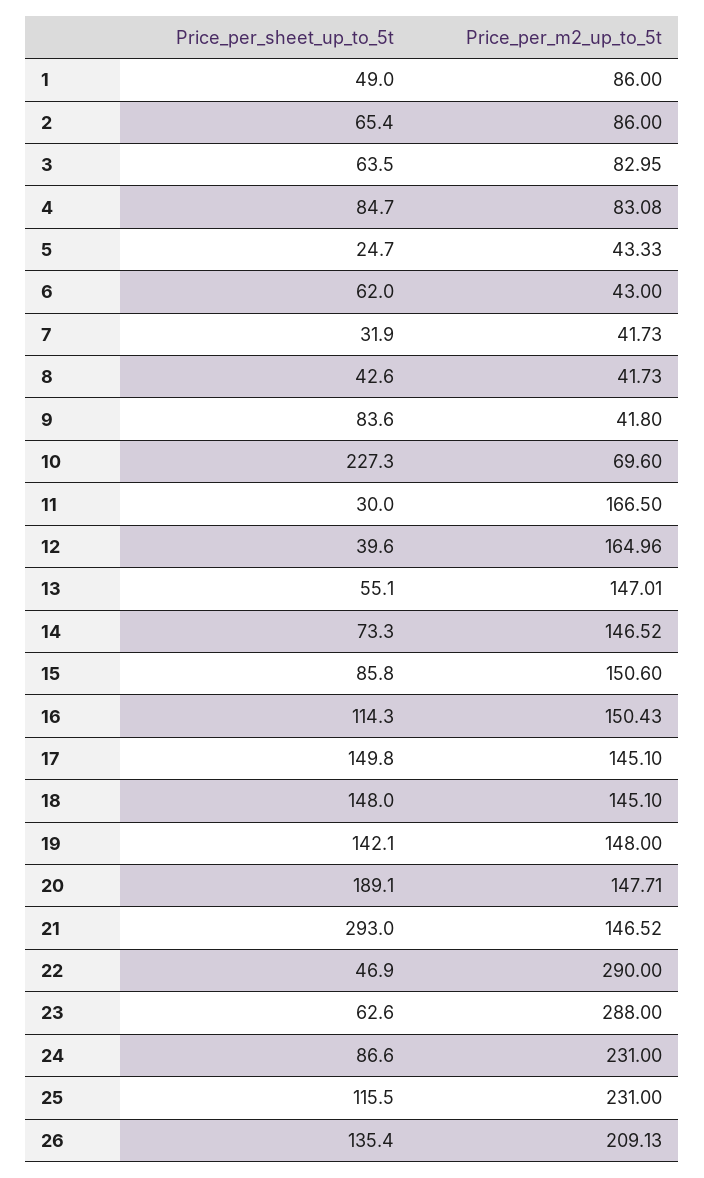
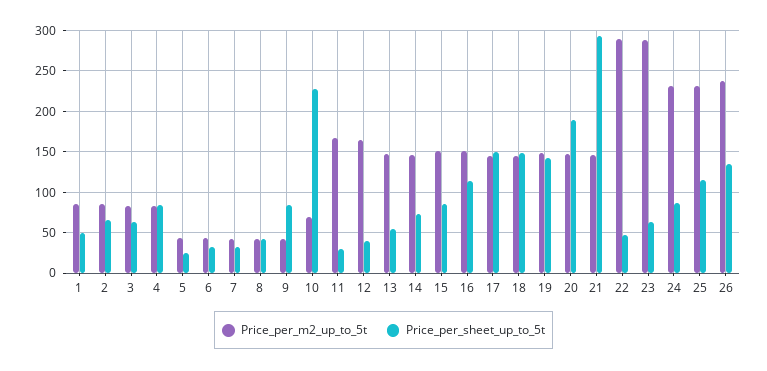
  {
    "Price_per_sheet_up_to_5t": {
      "1": 49,
      "2": 65.4,
      "3": 63.5,
      "4": 84.7,
      "5": 24.7,
-     "6": 62,
+     "6": 30,
      "7": 31.9,
      "8": 42.6,
      "9": 83.6,
      "10": 227.3,
      "11": 30,
      "12": 39.6,
      "13": 55.1,
      "14": 73.3,
      "15": 85.8,
      "16": 114.3,
      "17": 149.8,
      "18": 148,
      "19": 142.1,
      "20": 189.1,
      "21": 293,
      "22": 46.9,
      "23": 62.6,
      "24": 86.6,
      "25": 115.5,
      "26": 135.4
    },
    "Price_per_m2_up_to_5t": {
      "1": 86,
      "2": 86,
      "3": 82.95,
      "4": 83.08,
      "5": 43.33,
      "6": 43,
      "7": 41.73,
      "8": 41.73,
      "9": 41.8,
      "10": 69.6,
      "11": 166.5,
      "12": 164.96,
      "13": 147.01,
      "14": 146.52,
      "15": 150.6,
      "16": 150.43,
      "17": 145.1,
      "18": 145.1,
      "19": 148,
      "20": 147.71,
      "21": 146.52,
      "22": 290,
      "23": 288,
      "24": 231,
      "25": 231,
-     "26": 209.13
+     "26": 240
    }
  }

